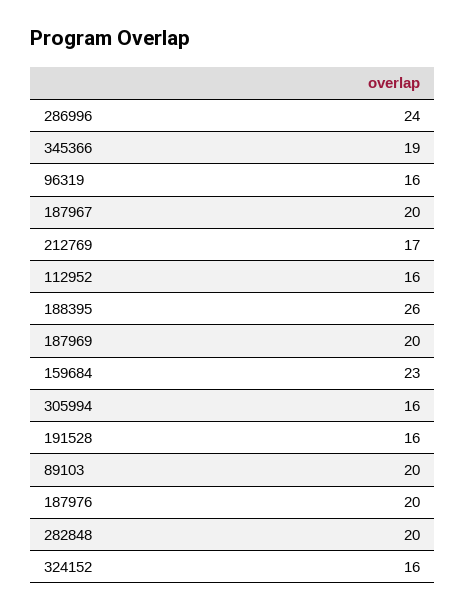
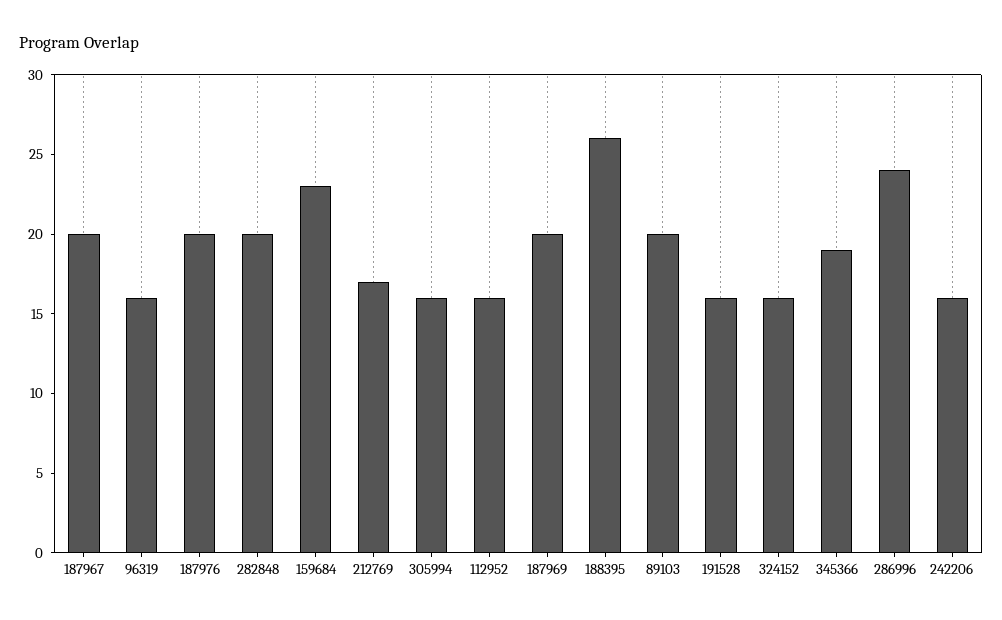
  {
    "286996": 24,
    "345366": 19,
    "96319": 16,
    "187967": 20,
    "212769": 17,
    "112952": 16,
    "188395": 26,
    "187969": 20,
    "159684": 23,
    "305994": 16,
    "191528": 16,
    "89103": 20,
    "187976": 20,
    "282848": 20,
-   "324152": 16
+   "324152": 16,
+   "242206": 16
  }

